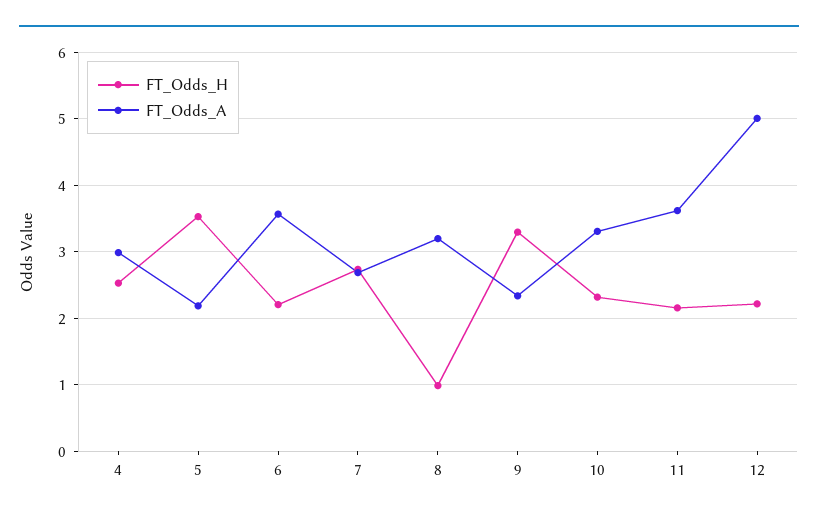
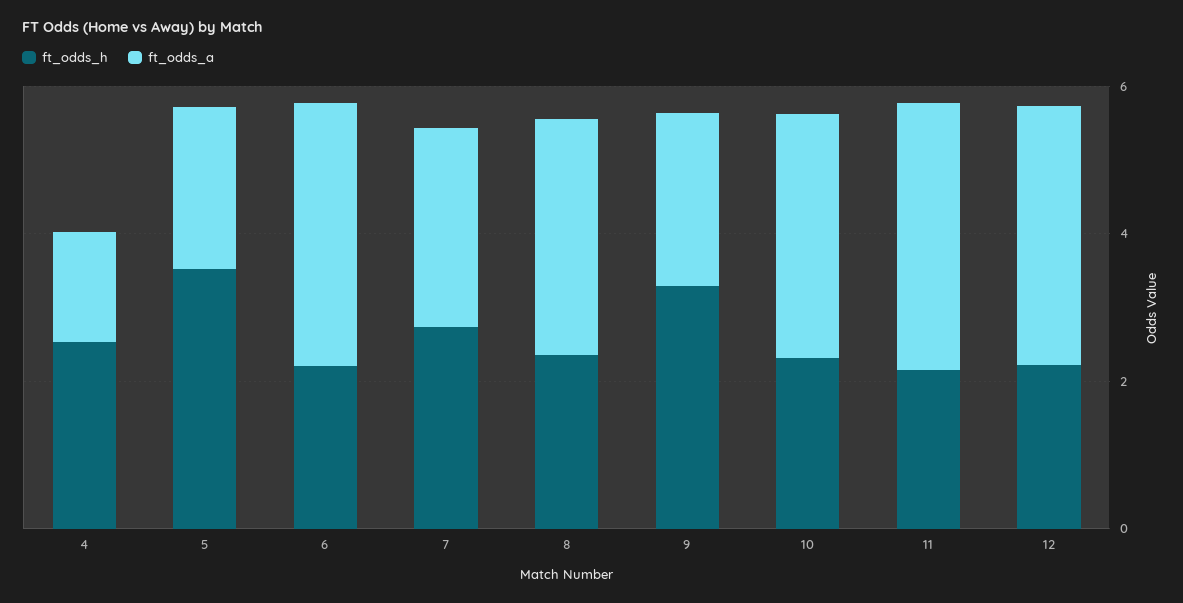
  {
    "FT_Odds_H": {
      "4": 2.5,
      "5": 3.5,
      "6": 2.2,
      "7": 2.7,
-     "8": 1,
+     "8": 2.5,
      "9": 3.3,
      "10": 2.3,
      "11": 2.2,
      "12": 2.2
    },
    "FT_Odds_A": {
-     "4": 3,
+     "4": 1.5,
      "5": 2.2,
      "6": 3.6,
      "7": 2.7,
      "8": 3.2,
      "9": 2.3,
      "10": 3.3,
      "11": 3.6,
-     "12": 5
+     "12": 3.5
    }
  }

